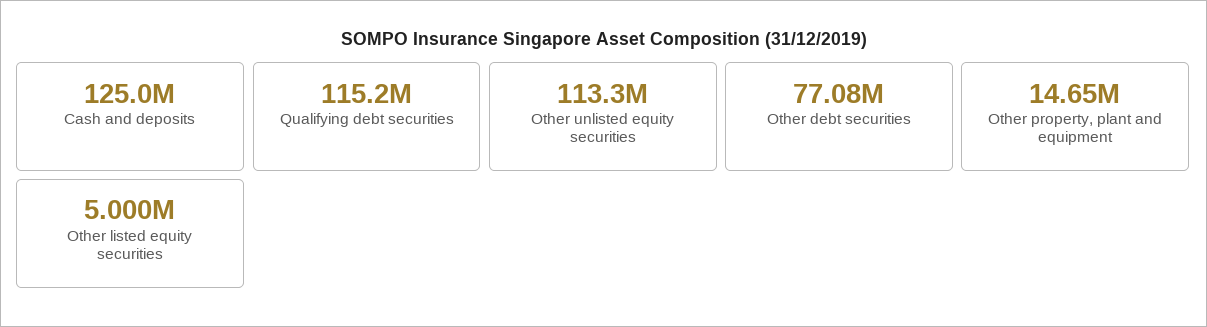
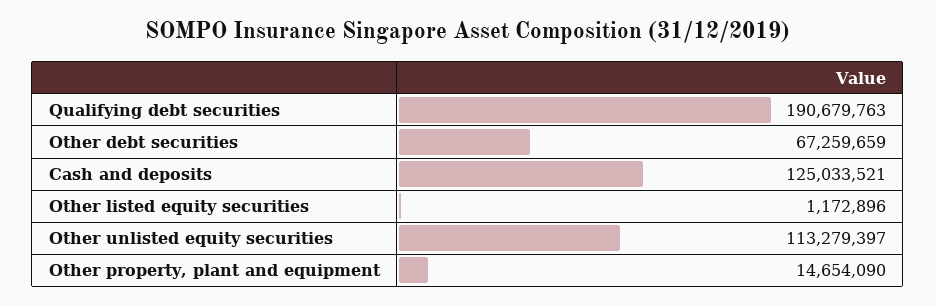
  {
    "Cash and deposits": 125033521,
-   "Qualifying debt securities": 115200000,
+   "Qualifying debt securities": 190679763,
    "Other unlisted equity securities": 113279397,
-   "Other debt securities": 77080000,
+   "Other debt securities": 67259659,
    "Other property, plant and equipment": 14654090,
-   "Other listed equity securities": 5000000
+   "Other listed equity securities": 1172896
  }

